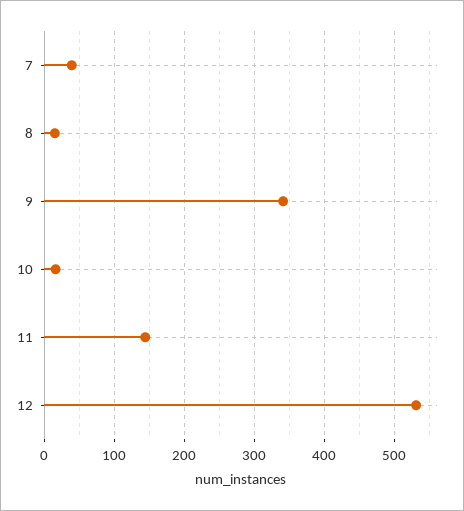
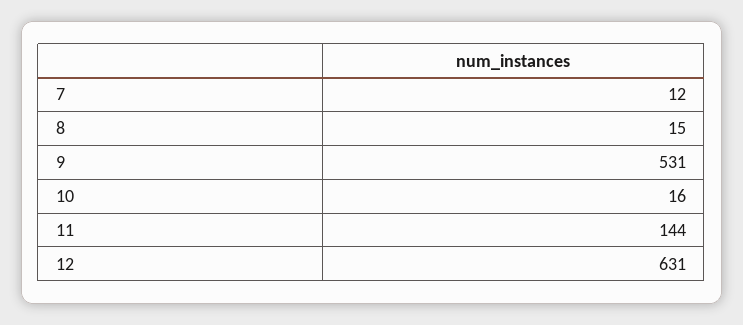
  {
-   "7": 40,
+   "7": 12,
    "8": 15,
-   "9": 340,
+   "9": 531,
    "10": 16,
    "11": 144,
-   "12": 530
+   "12": 631
  }

